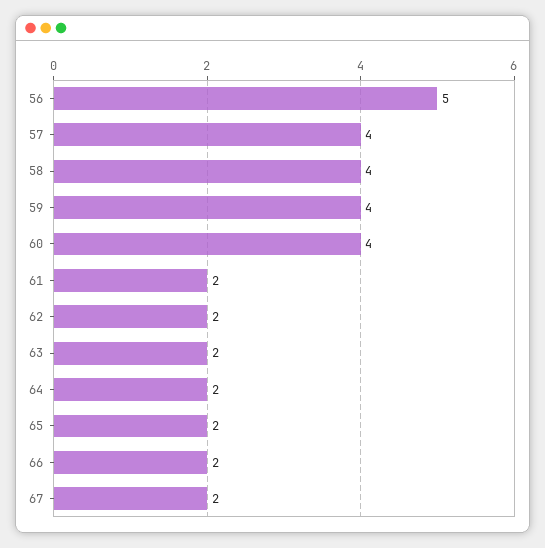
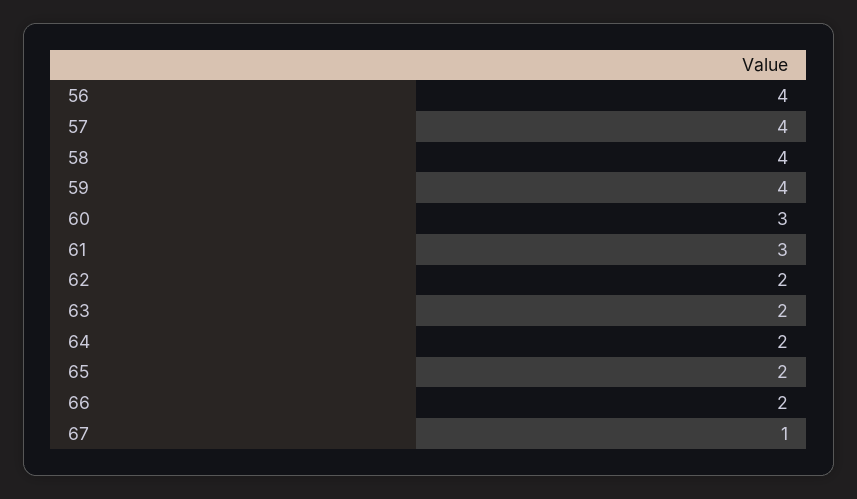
  {
-   "56": 5,
+   "56": 4,
    "57": 4,
    "58": 4,
    "59": 4,
-   "60": 4,
+   "60": 3,
-   "61": 2,
+   "61": 3,
    "62": 2,
    "63": 2,
    "64": 2,
    "65": 2,
    "66": 2,
-   "67": 2
+   "67": 1
  }

